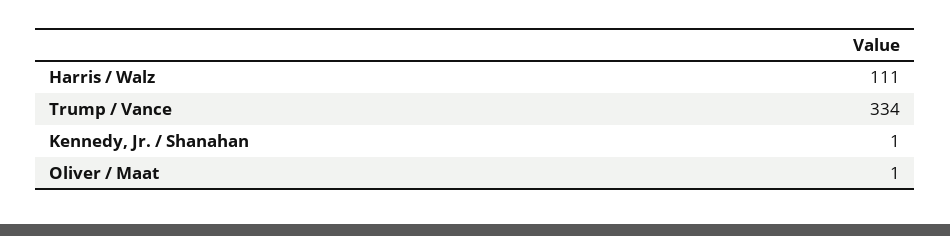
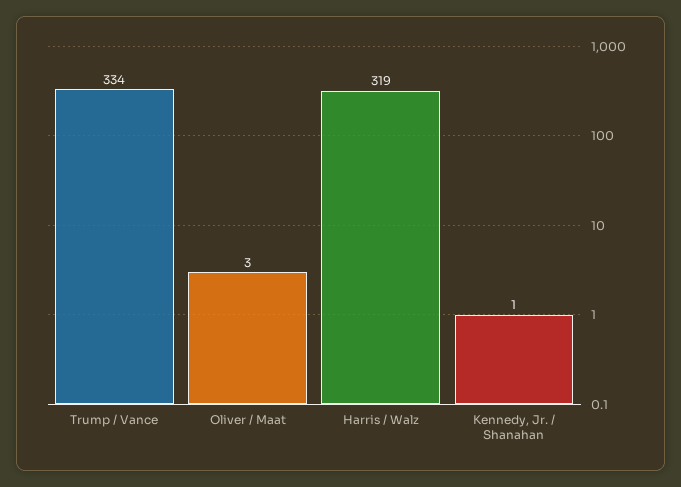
  {
-   "Harris / Walz": 111,
+   "Harris / Walz": 319,
    "Trump / Vance": 334,
    "Kennedy, Jr. / Shanahan": 1,
-   "Oliver / Maat": 1
+   "Oliver / Maat": 3
  }

